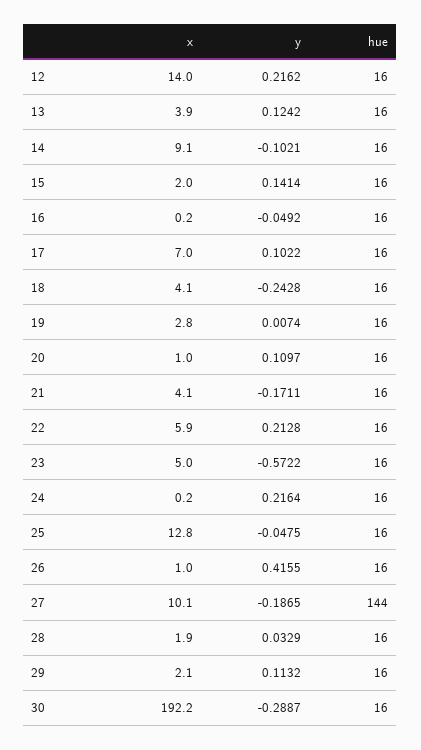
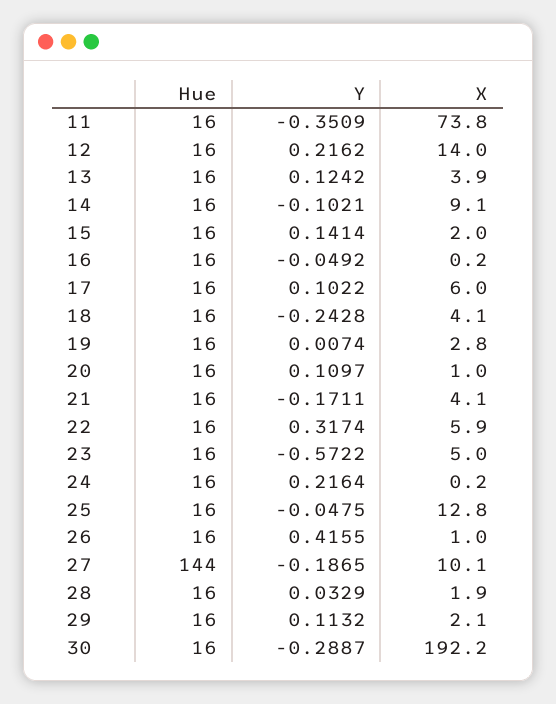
  {
    "x": {
      "12": 14,
      "13": 3.9,
      "14": 9.1,
      "15": 2,
      "16": 0.2,
-     "17": 7,
+     "17": 6,
      "18": 4.1,
      "19": 2.8,
      "20": 1,
      "21": 4.1,
      "22": 5.9,
      "23": 5,
      "24": 0.2,
      "25": 12.8,
      "26": 1,
      "27": 10.1,
      "28": 1.9,
      "29": 2.1,
-     "30": 192.2
+     "30": 192.2,
+     "11": 73.8
    },
    "y": {
      "12": 0.2162,
      "13": 0.1242,
      "14": -0.1021,
      "15": 0.1414,
      "16": -0.0492,
      "17": 0.1022,
      "18": -0.2428,
      "19": 0.0074,
      "20": 0.1097,
      "21": -0.1711,
-     "22": 0.2128,
+     "22": 0.3174,
      "23": -0.5722,
      "24": 0.2164,
      "25": -0.0475,
      "26": 0.4155,
      "27": -0.1865,
      "28": 0.0329,
      "29": 0.1132,
-     "30": -0.2887
+     "30": -0.2887,
+     "11": -0.3509
    },
    "hue": {
      "12": 16,
      "13": 16,
      "14": 16,
      "15": 16,
      "16": 16,
      "17": 16,
      "18": 16,
      "19": 16,
      "20": 16,
      "21": 16,
      "22": 16,
      "23": 16,
      "24": 16,
      "25": 16,
      "26": 16,
      "27": 144,
      "28": 16,
      "29": 16,
-     "30": 16
+     "30": 16,
+     "11": 16
    }
  }

